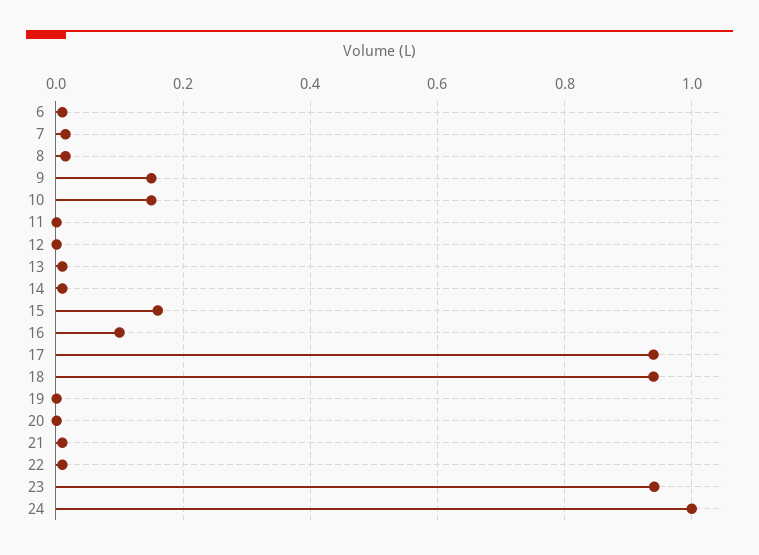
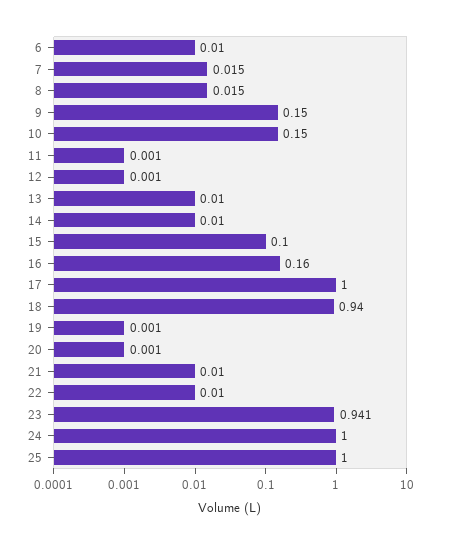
  {
    "6": 0.01,
    "7": 0.015,
    "8": 0.015,
    "9": 0.15,
    "10": 0.15,
    "11": 0.001,
    "12": 0.001,
    "13": 0.01,
    "14": 0.01,
-   "15": 0.16,
+   "15": 0.1,
-   "16": 0.1,
+   "16": 0.16,
-   "17": 0.94,
+   "17": 1,
    "18": 0.94,
    "19": 0.001,
    "20": 0.001,
    "21": 0.01,
    "22": 0.01,
    "23": 0.941,
-   "24": 1
+   "24": 1,
+   "25": 1
  }

